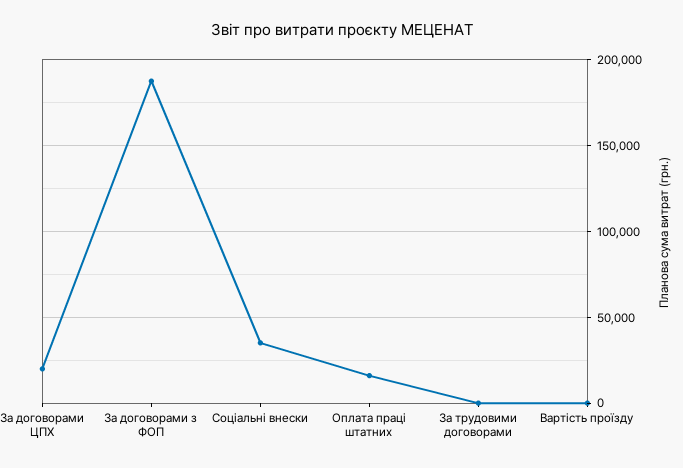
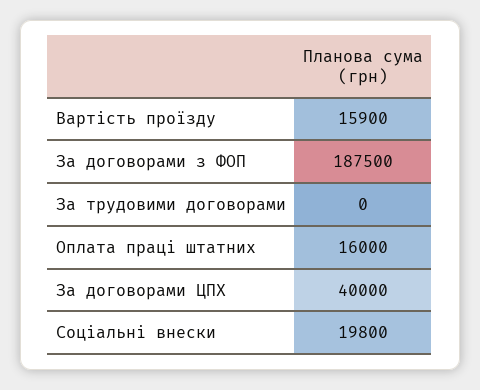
  {
-   "За договорами ЦПХ": 20000,
+   "За договорами ЦПХ": 40000,
    "За договорами з ФОП": 187500,
-   "Соціальні внески": 35000,
+   "Соціальні внески": 19800,
    "Оплата праці штатних": 16000,
    "За трудовими договорами": 0,
-   "Вартість проїзду": 0
+   "Вартість проїзду": 15900
  }

